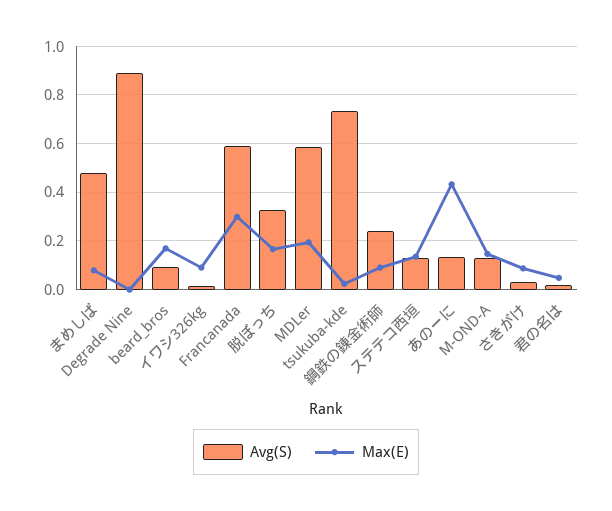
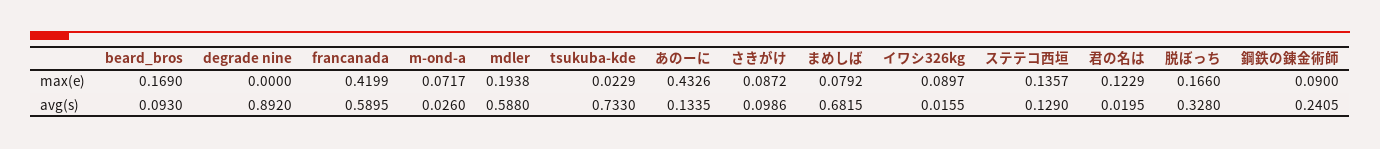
  {
    "Avg(S)": {
-     "まめしば": 0.475,
+     "まめしば": 0.6815,
      "Degrade Nine": 0.892,
      "beard_bros": 0.093,
      "イワシ326kg": 0.0155,
      "Francanada": 0.5895,
      "脱ぼっち": 0.328,
      "MDLer": 0.588,
      "tsukuba-kde": 0.733,
      "鋼鉄の錬金術師": 0.2405,
      "ステテコ西垣": 0.129,
      "あのーに": 0.1335,
-     "M-OND-A": 0.125,
+     "M-OND-A": 0.026,
-     "さきがけ": 0.025,
+     "さきがけ": 0.0986,
      "君の名は": 0.0195
    },
    "Max(E)": {
      "まめしば": 0.0792,
      "Degrade Nine": 0,
      "beard_bros": 0.169,
      "イワシ326kg": 0.0897,
-     "Francanada": 0.3,
+     "Francanada": 0.4199,
      "脱ぼっち": 0.166,
      "MDLer": 0.1938,
      "tsukuba-kde": 0.0229,
      "鋼鉄の錬金術師": 0.09,
      "ステテコ西垣": 0.1357,
      "あのーに": 0.4326,
-     "M-OND-A": 0.15,
+     "M-OND-A": 0.0717,
      "さきがけ": 0.0872,
-     "君の名は": 0.05
+     "君の名は": 0.1229
    }
  }

